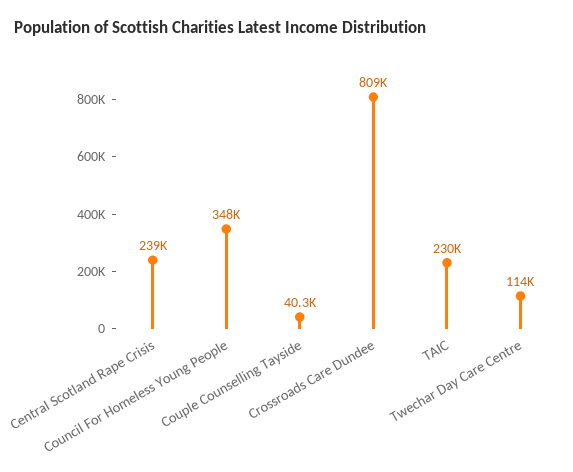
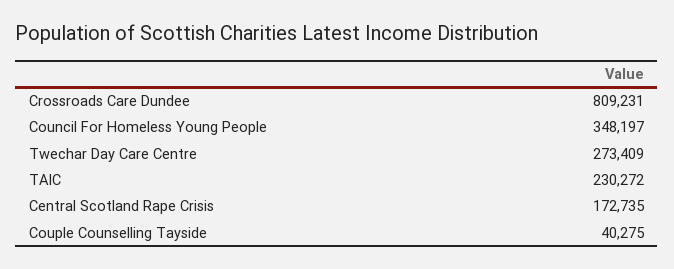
  {
-   "Central Scotland Rape Crisis": 239000,
+   "Central Scotland Rape Crisis": 172735,
    "Council For Homeless Young People": 348197,
    "Couple Counselling Tayside": 40275,
    "Crossroads Care Dundee": 809231,
    "TAIC": 230272,
-   "Twechar Day Care Centre": 114000
+   "Twechar Day Care Centre": 273409
  }

